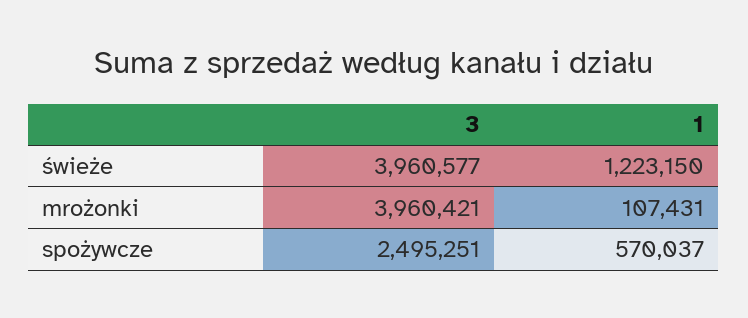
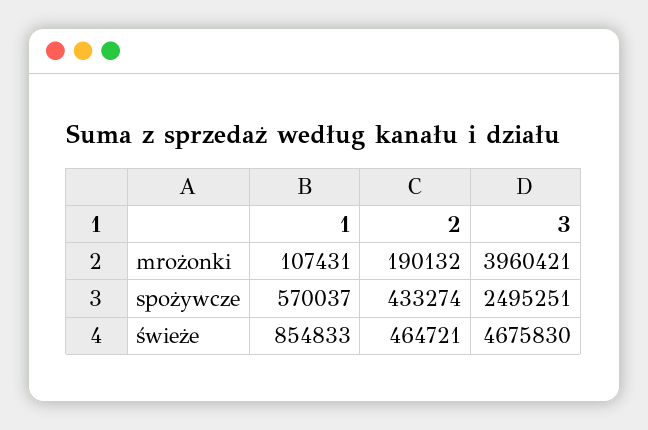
  {
    "3": {
-     "świeże": 3960577,
+     "świeże": 4675830,
      "mrożonki": 3960421,
      "spożywcze": 2495251
    },
    "1": {
-     "świeże": 1223150,
+     "świeże": 854833,
      "mrożonki": 107431,
      "spożywcze": 570037
-   }
+   },
+   "2": {
+     "mrożonki": 190132,
+     "spożywcze": 433274,
+     "świeże": 464721
+   }
  }

